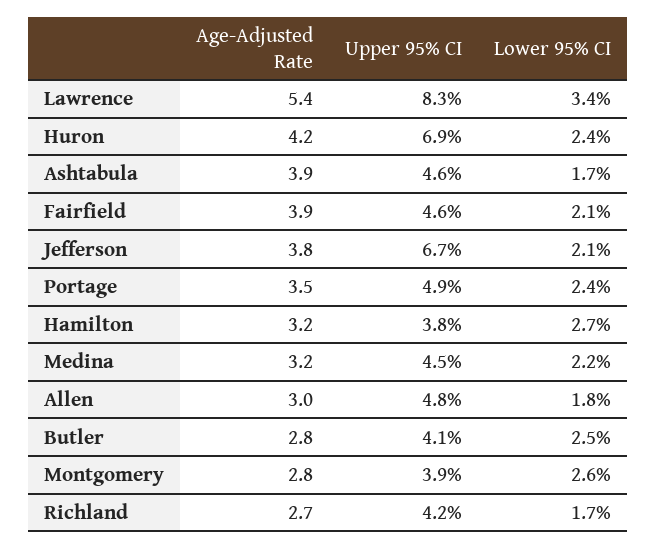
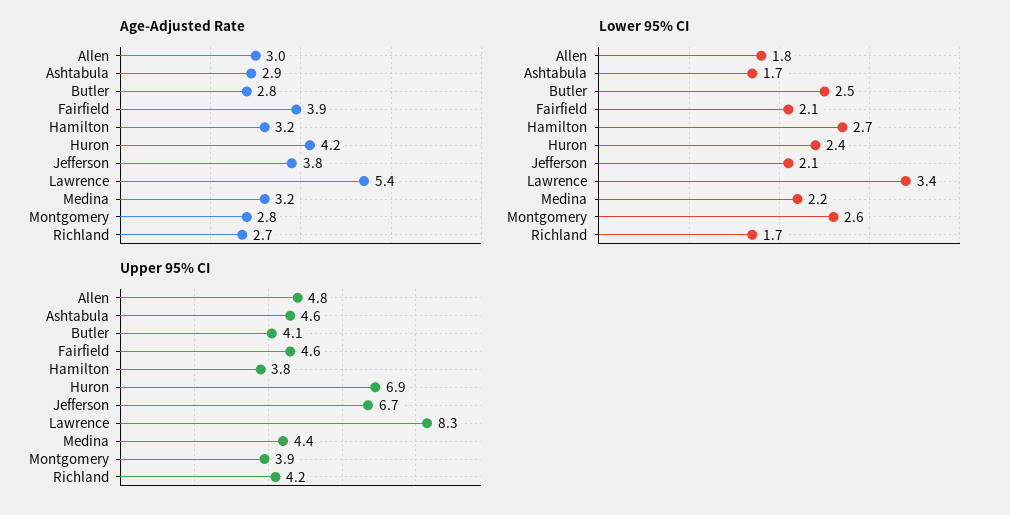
  {
    "Age-Adjusted Rate": {
      "Lawrence": 5.4,
      "Huron": 4.2,
-     "Ashtabula": 3.9,
+     "Ashtabula": 2.9,
      "Fairfield": 3.9,
      "Jefferson": 3.8,
-     "Portage": 3.5,
      "Hamilton": 3.2,
      "Medina": 3.2,
      "Allen": 3,
      "Butler": 2.8,
      "Montgomery": 2.8,
      "Richland": 2.7
    },
    "Upper 95% CI": {
      "Lawrence": 8.3,
      "Huron": 6.9,
      "Ashtabula": 4.6,
      "Fairfield": 4.6,
      "Jefferson": 6.7,
-     "Portage": 4.9,
      "Hamilton": 3.8,
-     "Medina": 4.5,
+     "Medina": 4.4,
      "Allen": 4.8,
      "Butler": 4.1,
      "Montgomery": 3.9,
      "Richland": 4.2
    },
    "Lower 95% CI": {
      "Lawrence": 3.4,
      "Huron": 2.4,
      "Ashtabula": 1.7,
      "Fairfield": 2.1,
      "Jefferson": 2.1,
-     "Portage": 2.4,
      "Hamilton": 2.7,
      "Medina": 2.2,
      "Allen": 1.8,
      "Butler": 2.5,
      "Montgomery": 2.6,
      "Richland": 1.7
    }
  }

